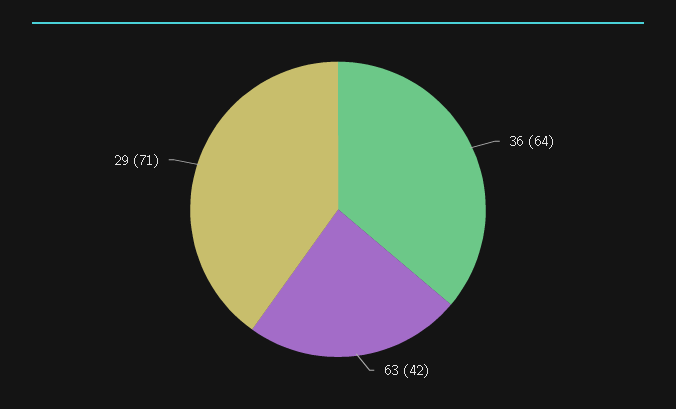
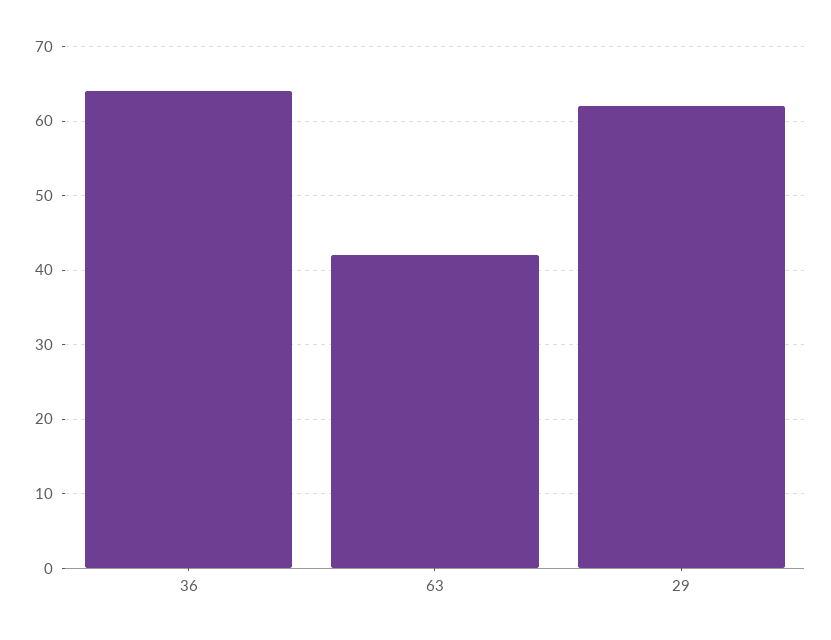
  {
    "36": 64,
    "63": 42,
-   "29": 71
+   "29": 62
  }

